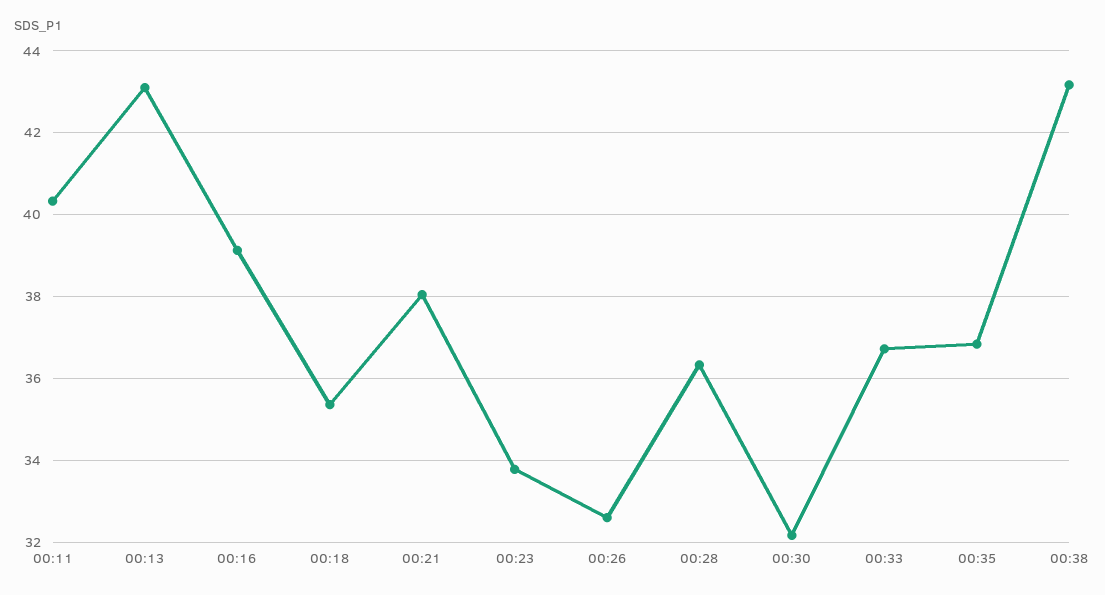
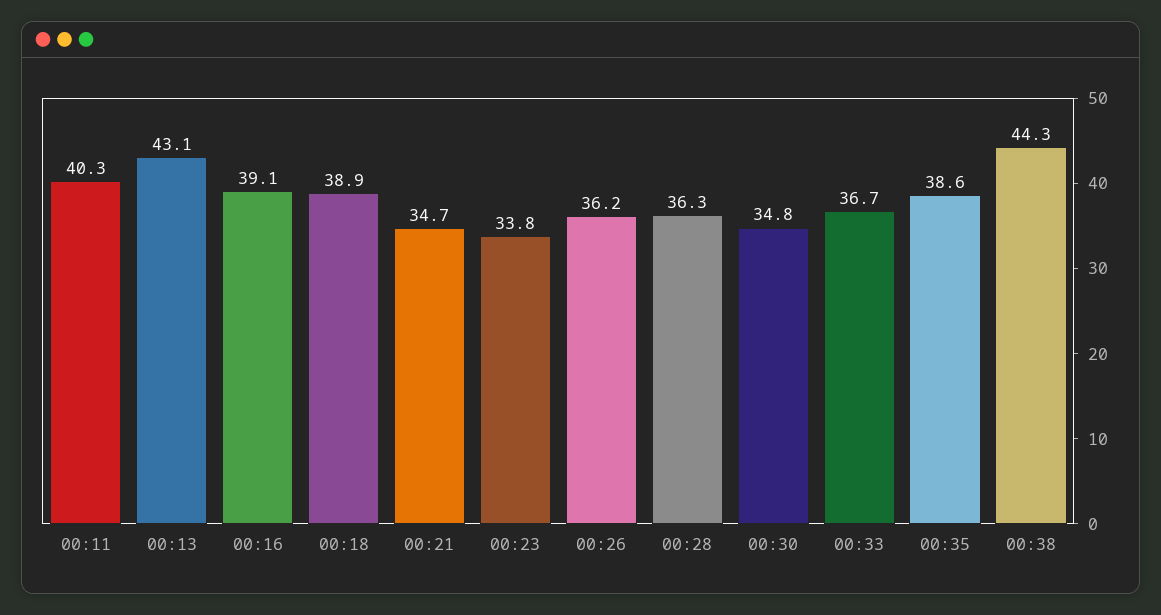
  {
    "00:11": 40.3,
    "00:13": 43.1,
    "00:16": 39.1,
-   "00:18": 35.4,
+   "00:18": 38.9,
-   "00:21": 38,
+   "00:21": 34.7,
    "00:23": 33.8,
-   "00:26": 32.6,
+   "00:26": 36.2,
    "00:28": 36.3,
-   "00:30": 32.2,
+   "00:30": 34.8,
    "00:33": 36.7,
-   "00:35": 36.8,
+   "00:35": 38.6,
-   "00:38": 43.2
+   "00:38": 44.3
  }

